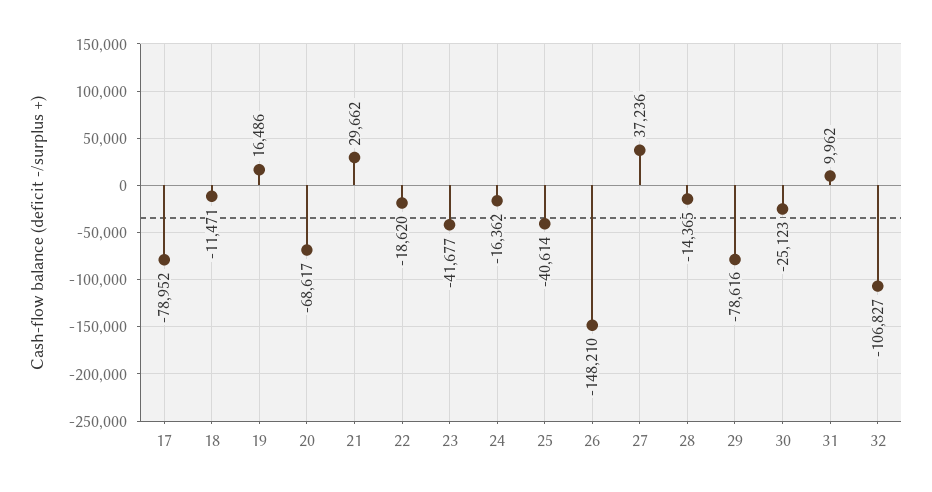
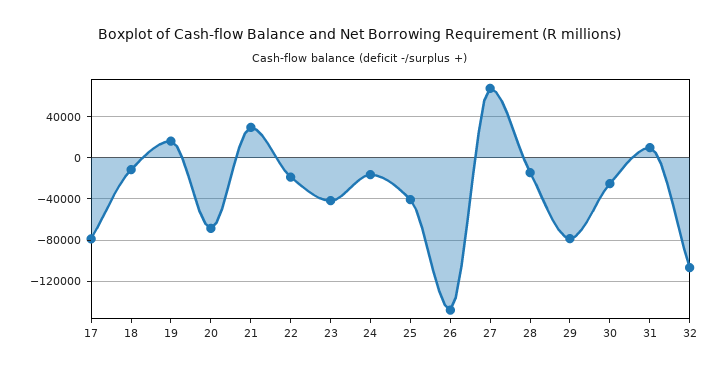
  {
    "17": -78952,
    "18": -11471,
    "19": 16486,
    "20": -68617,
    "21": 29662,
    "22": -18620,
    "23": -41677,
    "24": -16362,
    "25": -40614,
    "26": -148210,
-   "27": 37236,
+   "27": 70000,
    "28": -14365,
    "29": -78616,
    "30": -25123,
    "31": 9962,
    "32": -106827
  }

